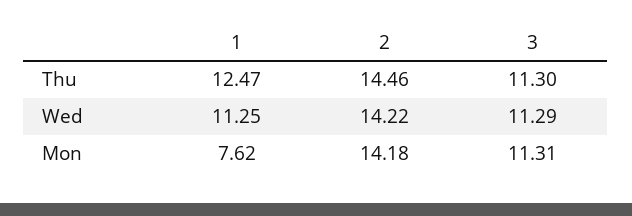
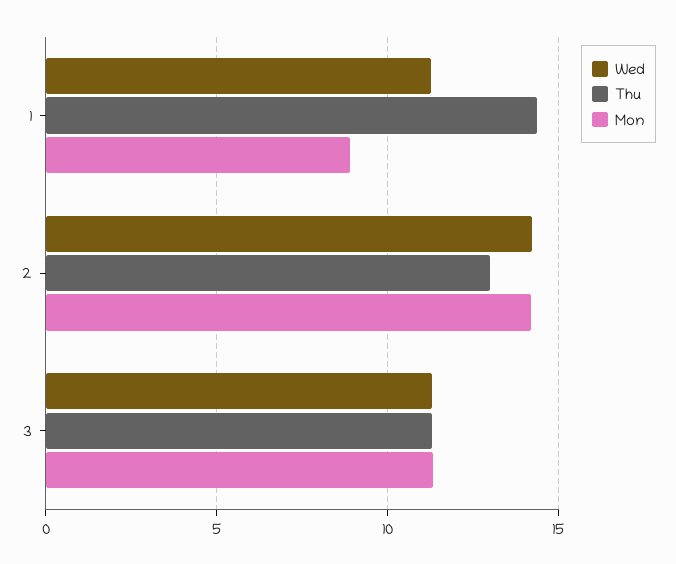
  {
    "Thu": {
-     "1": 12.47,
+     "1": 14.5,
-     "2": 14.46,
+     "2": 13,
      "3": 11.3
    },
    "Wed": {
      "1": 11.25,
      "2": 14.22,
      "3": 11.29
    },
    "Mon": {
-     "1": 7.62,
+     "1": 9,
      "2": 14.18,
      "3": 11.31
    }
  }

